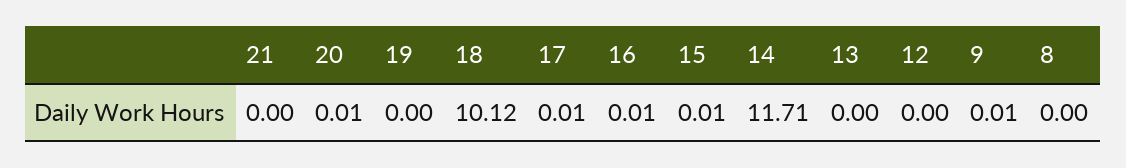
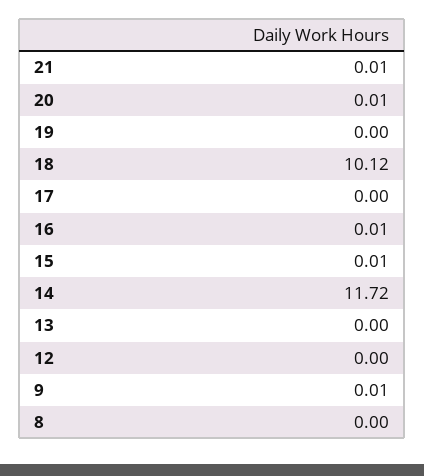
  {
-   "21": 0,
+   "21": 0.01,
    "20": 0.01,
    "19": 0,
    "18": 10.12,
-   "17": 0.01,
+   "17": 0,
    "16": 0.01,
    "15": 0.01,
-   "14": 11.71,
+   "14": 11.72,
    "13": 0,
    "12": 0,
    "9": 0.01,
    "8": 0
  }

